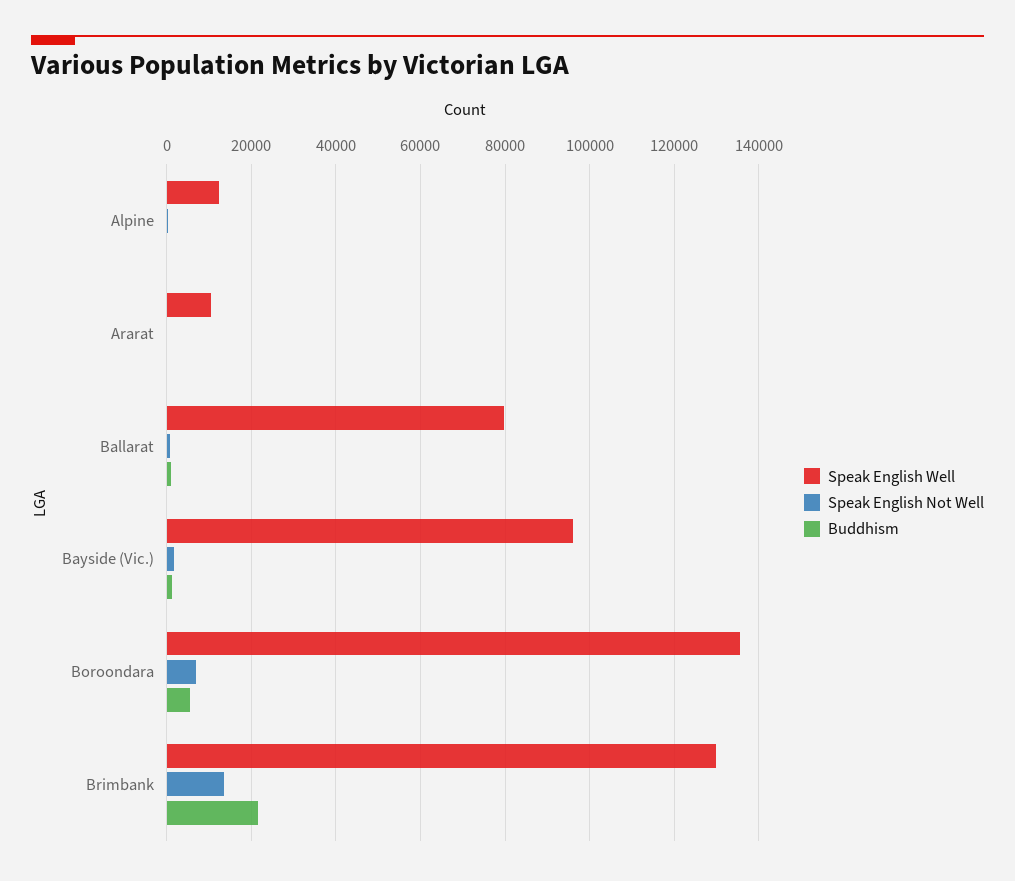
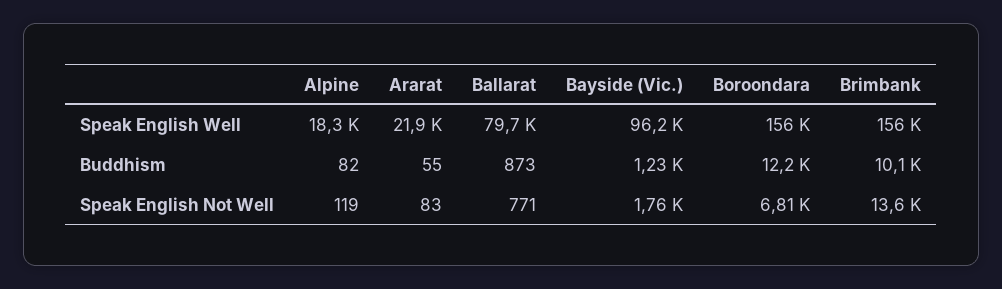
  {
    "Speak English Well": {
-     "Alpine": 12000,
+     "Alpine": 18300,
-     "Ararat": 10000,
+     "Ararat": 21900,
      "Ballarat": 79700,
      "Bayside (Vic.)": 96200,
-     "Boroondara": 136000,
+     "Boroondara": 156000,
-     "Brimbank": 130000
+     "Brimbank": 156000
    },
    "Speak English Not Well": {
      "Alpine": 119,
      "Ararat": 83,
      "Ballarat": 771,
      "Bayside (Vic.)": 1760,
      "Boroondara": 6810,
      "Brimbank": 13600
    },
    "Buddhism": {
      "Alpine": 82,
      "Ararat": 55,
      "Ballarat": 873,
      "Bayside (Vic.)": 1230,
-     "Boroondara": 6000,
+     "Boroondara": 12200,
-     "Brimbank": 22000
+     "Brimbank": 10100
    }
  }

